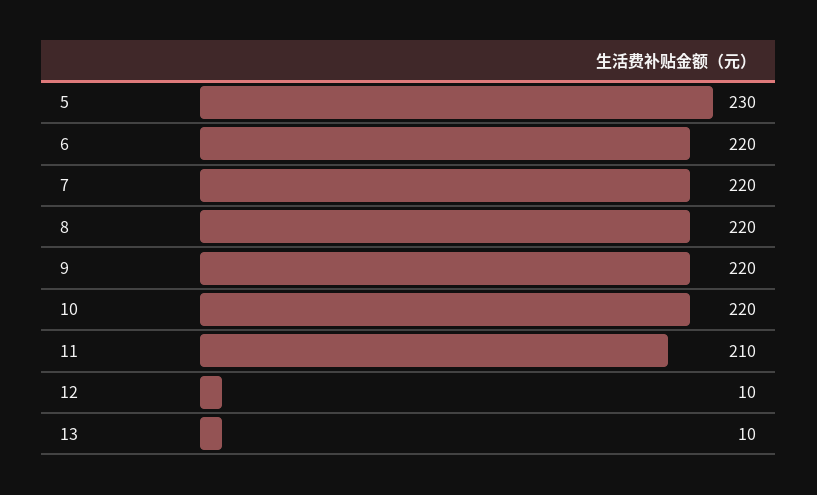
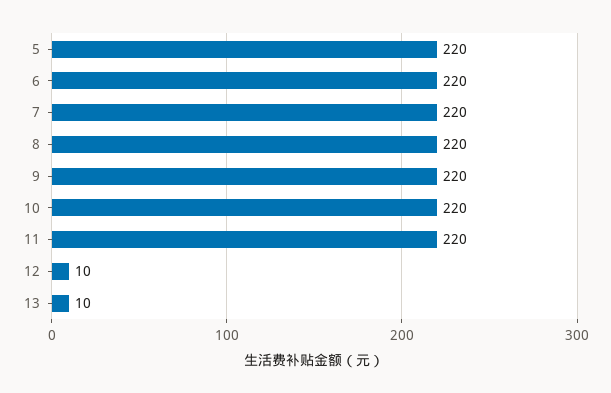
  {
-   "5": 230,
+   "5": 220,
    "6": 220,
    "7": 220,
    "8": 220,
    "9": 220,
    "10": 220,
-   "11": 210,
+   "11": 220,
    "12": 10,
    "13": 10
  }

